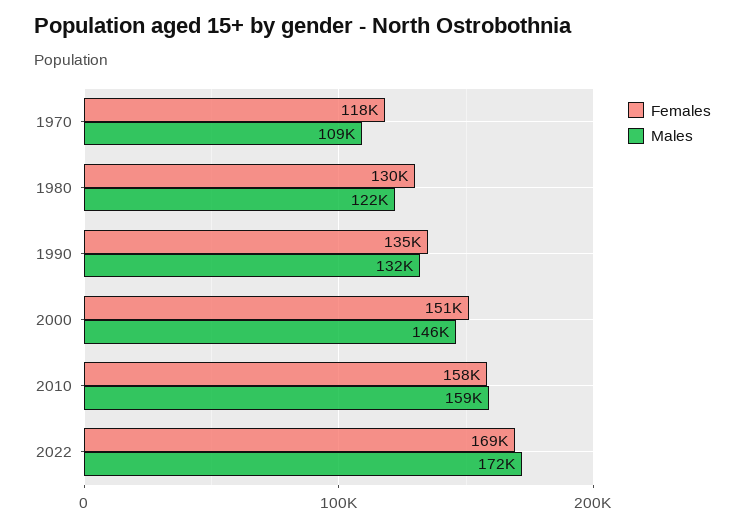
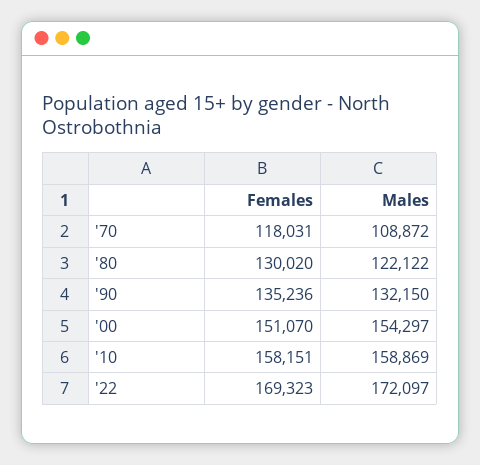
  {
    "Females": {
      "1970": 118031,
      "1980": 130020,
      "1990": 135236,
      "2000": 151070,
      "2010": 158151,
      "2022": 169323
    },
    "Males": {
      "1970": 108872,
      "1980": 122122,
      "1990": 132150,
-     "2000": 146000,
+     "2000": 154297,
      "2010": 158869,
      "2022": 172097
    }
  }

